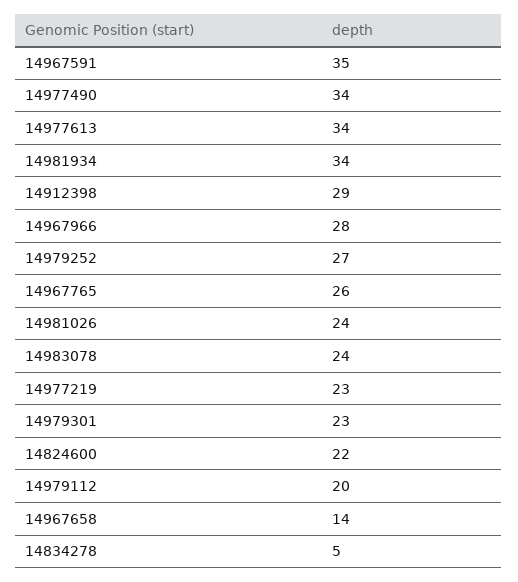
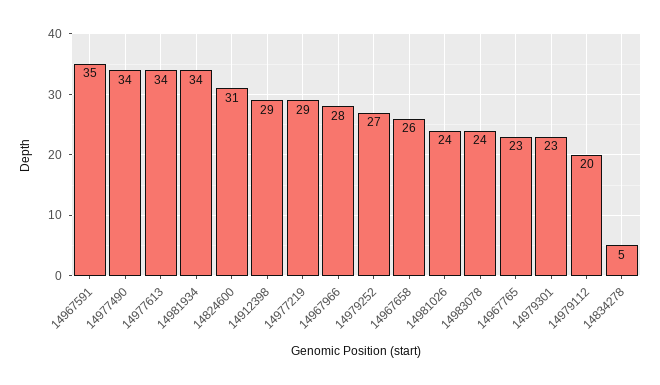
  {
    "14967591": 35,
    "14977490": 34,
    "14977613": 34,
    "14981934": 34,
    "14912398": 29,
    "14967966": 28,
    "14979252": 27,
-   "14967765": 26,
+   "14967765": 23,
    "14981026": 24,
    "14983078": 24,
-   "14977219": 23,
+   "14977219": 29,
    "14979301": 23,
-   "14824600": 22,
+   "14824600": 31,
    "14979112": 20,
-   "14967658": 14,
+   "14967658": 26,
    "14834278": 5
  }

